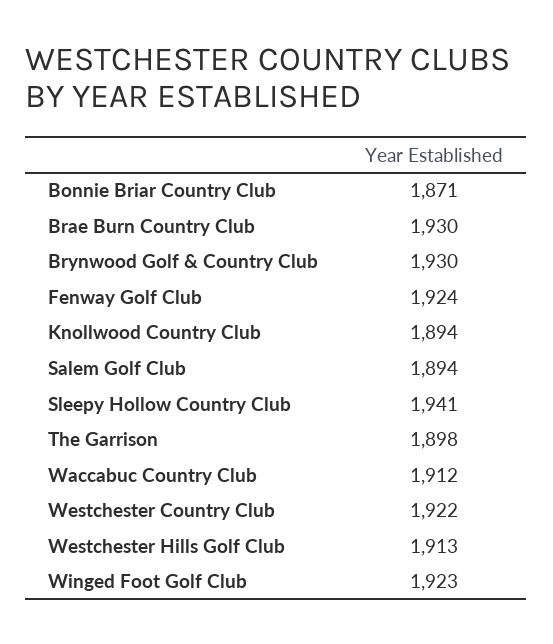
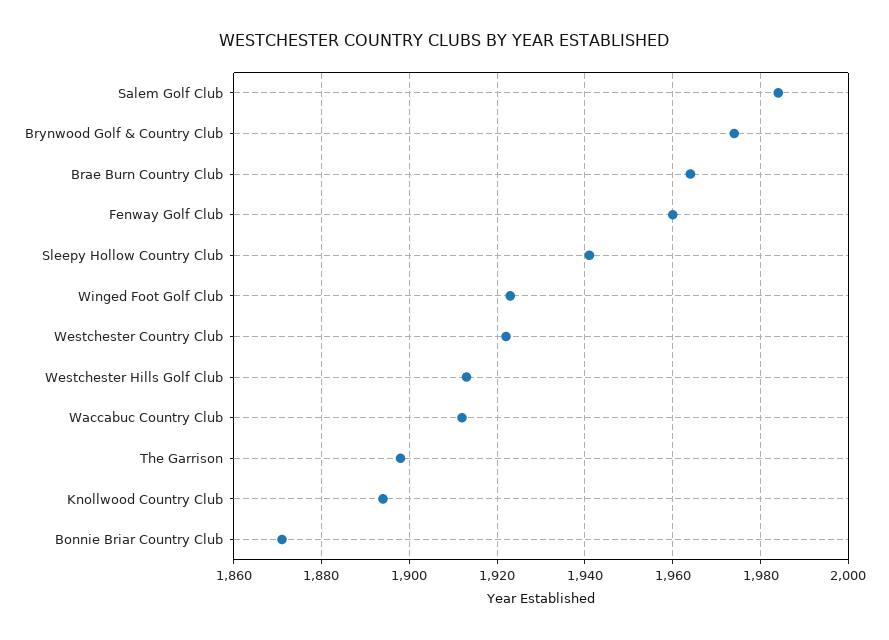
  {
    "Bonnie Briar Country Club": 1871,
-   "Brae Burn Country Club": 1930,
+   "Brae Burn Country Club": 1965,
-   "Brynwood Golf & Country Club": 1930,
+   "Brynwood Golf & Country Club": 1975,
-   "Fenway Golf Club": 1924,
+   "Fenway Golf Club": 1960,
    "Knollwood Country Club": 1894,
-   "Salem Golf Club": 1894,
+   "Salem Golf Club": 1985,
    "Sleepy Hollow Country Club": 1941,
    "The Garrison": 1898,
    "Waccabuc Country Club": 1912,
    "Westchester Country Club": 1922,
    "Westchester Hills Golf Club": 1913,
    "Winged Foot Golf Club": 1923
  }

